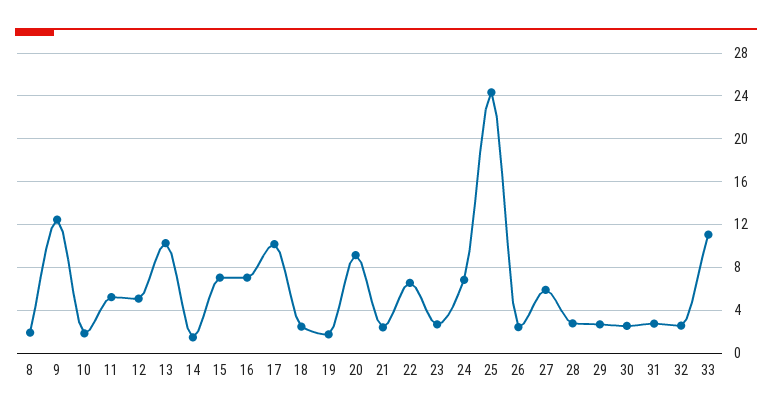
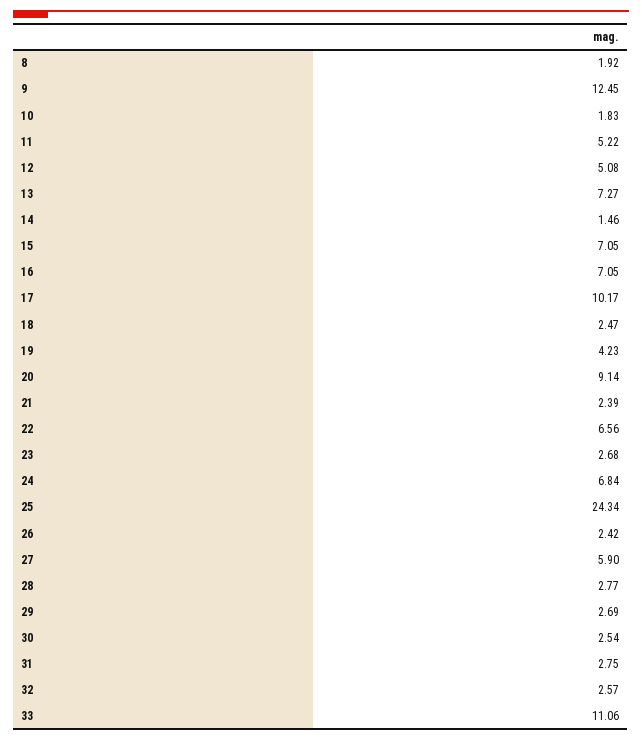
  {
    "8": 1.92,
    "9": 12.45,
    "10": 1.83,
    "11": 5.22,
    "12": 5.08,
-   "13": 10,
+   "13": 7.27,
    "14": 1.46,
    "15": 7.05,
    "16": 7.05,
    "17": 10.17,
    "18": 2.47,
-   "19": 2,
+   "19": 4.23,
    "20": 9.14,
    "21": 2.39,
    "22": 6.56,
    "23": 2.68,
    "24": 6.84,
    "25": 24.34,
    "26": 2.42,
    "27": 5.9,
    "28": 2.77,
    "29": 2.69,
    "30": 2.54,
    "31": 2.75,
    "32": 2.57,
    "33": 11.06
  }

